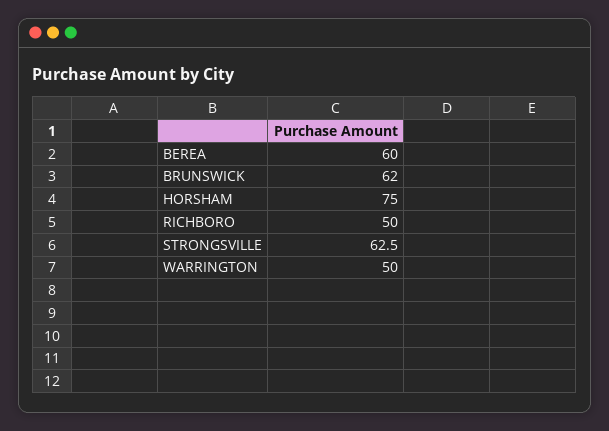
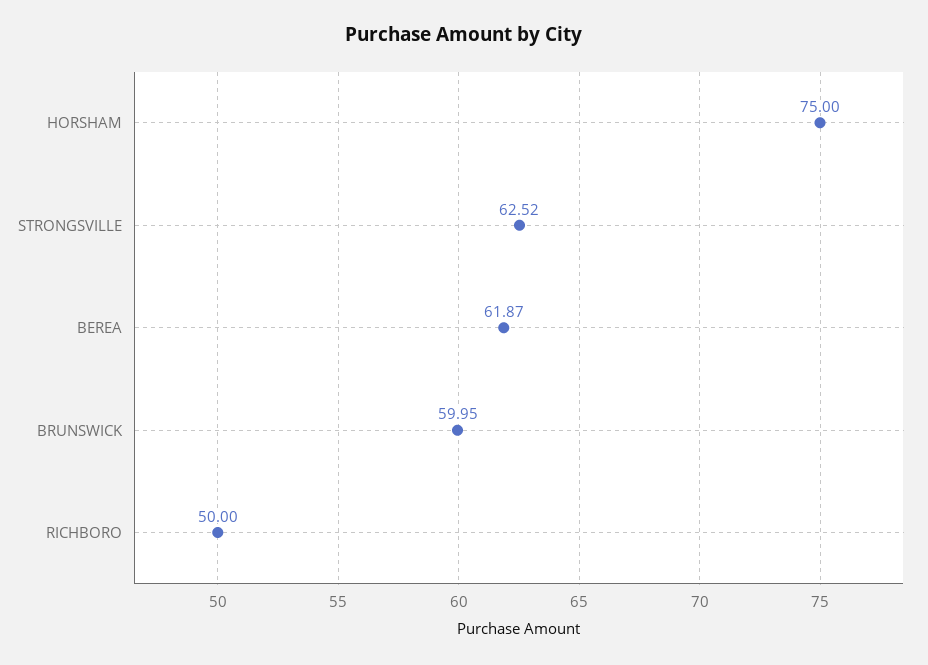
  {
-   "BEREA": 60,
+   "BEREA": 61.87,
-   "BRUNSWICK": 62,
+   "BRUNSWICK": 59.95,
    "HORSHAM": 75,
    "RICHBORO": 50,
-   "STRONGSVILLE": 62.52,
+   "STRONGSVILLE": 62.52
-   "WARRINGTON": 50
  }

